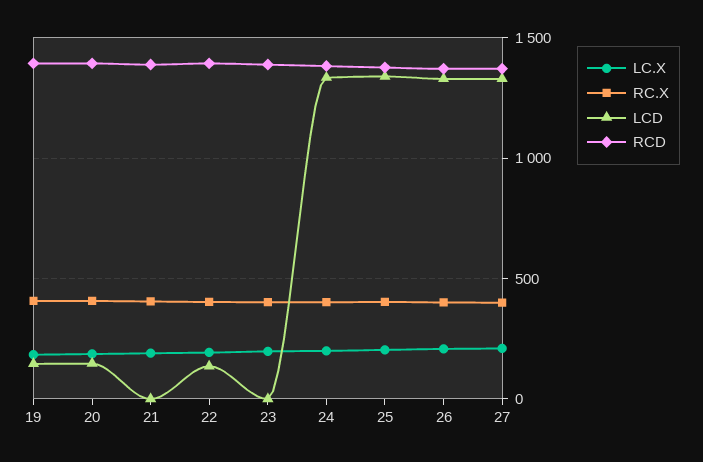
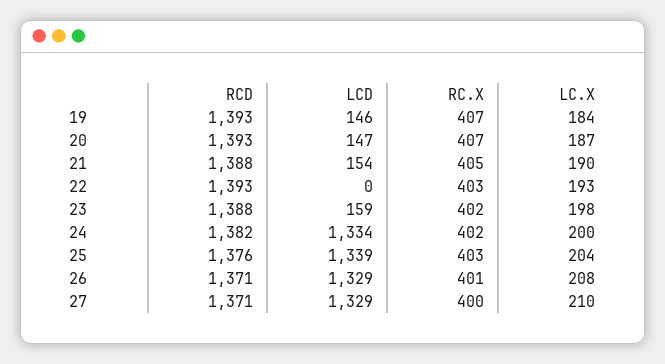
  {
    "LC.X": {
      "19": 184,
      "20": 187,
      "21": 190,
      "22": 193,
      "23": 198,
      "24": 200,
      "25": 204,
      "26": 208,
      "27": 210
    },
    "RC.X": {
      "19": 407,
      "20": 407,
      "21": 405,
      "22": 403,
      "23": 402,
      "24": 402,
      "25": 403,
      "26": 401,
      "27": 400
    },
    "LCD": {
      "19": 146,
      "20": 147,
-     "21": 0,
+     "21": 154,
-     "22": 150,
+     "22": 0,
-     "23": 0,
+     "23": 159,
      "24": 1334,
      "25": 1339,
      "26": 1329,
      "27": 1329
    },
    "RCD": {
      "19": 1393,
      "20": 1393,
      "21": 1388,
      "22": 1393,
      "23": 1388,
      "24": 1382,
      "25": 1376,
      "26": 1371,
      "27": 1371
    }
  }

